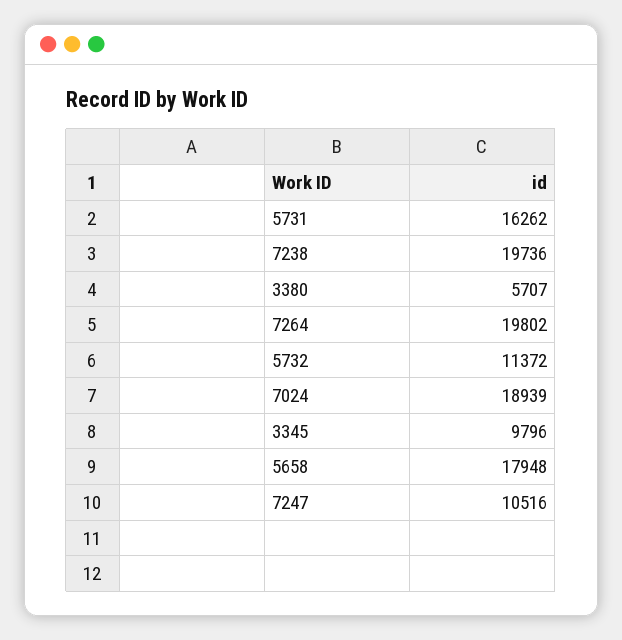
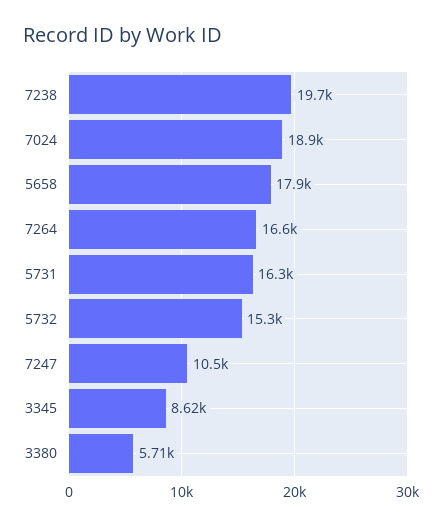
  {
    "5731": 16262,
    "7238": 19736,
    "3380": 5707,
-   "7264": 19802,
+   "7264": 16600,
-   "5732": 11372,
+   "5732": 15300,
    "7024": 18939,
-   "3345": 9796,
+   "3345": 8620,
    "5658": 17948,
    "7247": 10516
  }

